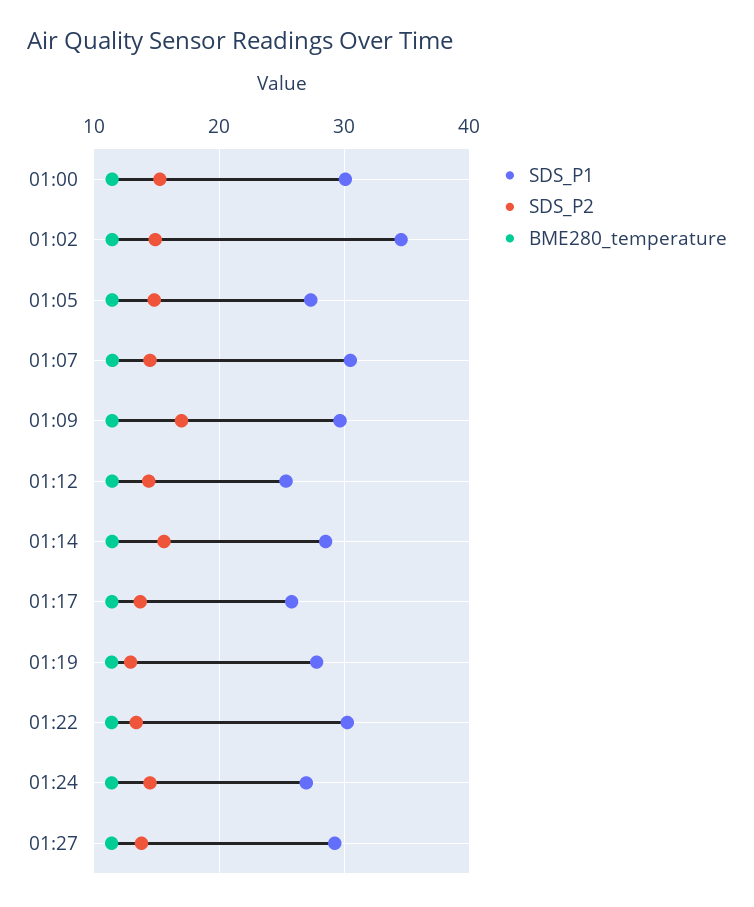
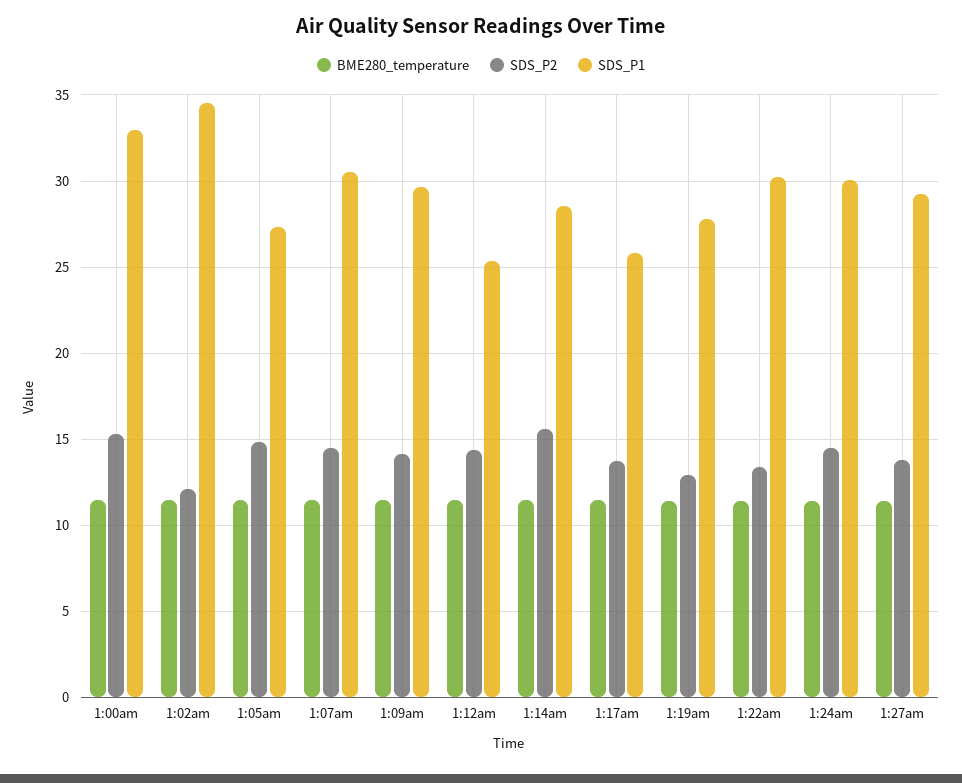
  {
    "SDS_P1": {
-     "01:00": 30,
+     "01:00": 33,
      "01:02": 34.5,
      "01:05": 27.5,
      "01:07": 30.5,
      "01:09": 29.5,
      "01:12": 25.5,
      "01:14": 28.5,
      "01:17": 26,
      "01:19": 28,
      "01:22": 30.5,
-     "01:24": 27,
+     "01:24": 30,
      "01:27": 29.5
    },
    "SDS_P2": {
      "01:00": 15.5,
-     "01:02": 15,
+     "01:02": 12,
      "01:05": 15,
      "01:07": 14.5,
-     "01:09": 17,
+     "01:09": 14,
      "01:12": 14.5,
      "01:14": 15.5,
      "01:17": 13.5,
      "01:19": 13,
      "01:22": 13.5,
      "01:24": 14.5,
      "01:27": 14
    },
    "BME280_temperature": {
      "01:00": 11.5,
      "01:02": 11.5,
      "01:05": 11.5,
      "01:07": 11.5,
      "01:09": 11.5,
      "01:12": 11.5,
      "01:14": 11.5,
      "01:17": 11.5,
      "01:19": 11.5,
      "01:22": 11.5,
      "01:24": 11.5,
      "01:27": 11.5
    }
  }

